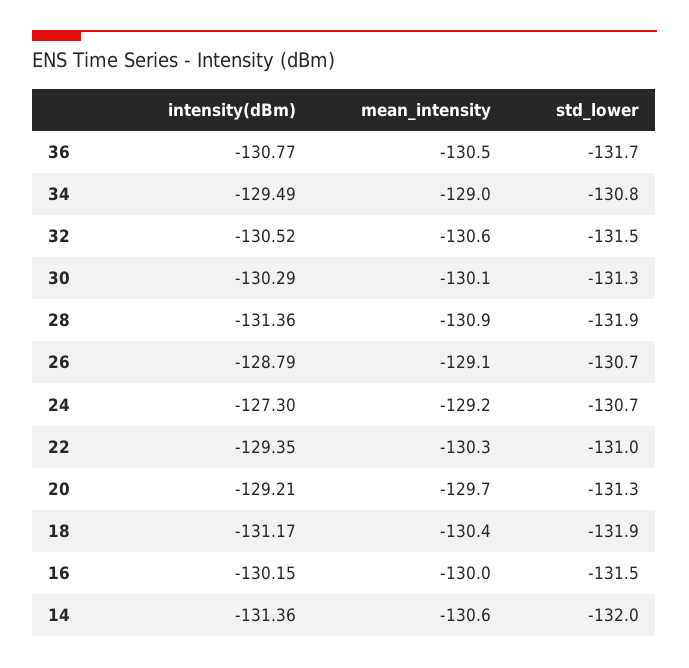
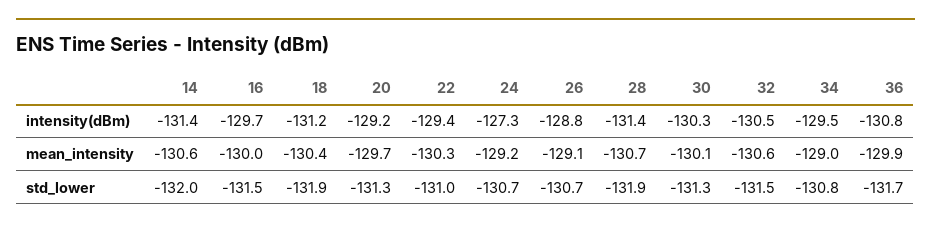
  {
    "intensity(dBm)": {
      "36": -130.77,
      "34": -129.49,
      "32": -130.52,
      "30": -130.29,
      "28": -131.36,
      "26": -128.79,
      "24": -127.3,
      "22": -129.35,
      "20": -129.21,
      "18": -131.17,
-     "16": -130.15,
+     "16": -129.7,
      "14": -131.36
    },
    "mean_intensity": {
-     "36": -130.5,
+     "36": -129.9,
      "34": -129,
      "32": -130.6,
      "30": -130.1,
-     "28": -130.9,
+     "28": -130.7,
      "26": -129.1,
      "24": -129.2,
      "22": -130.3,
      "20": -129.7,
      "18": -130.4,
      "16": -130,
      "14": -130.6
    },
    "std_lower": {
      "36": -131.7,
      "34": -130.8,
      "32": -131.5,
      "30": -131.3,
      "28": -131.9,
      "26": -130.7,
      "24": -130.7,
      "22": -131,
      "20": -131.3,
      "18": -131.9,
      "16": -131.5,
      "14": -132
    }
  }

